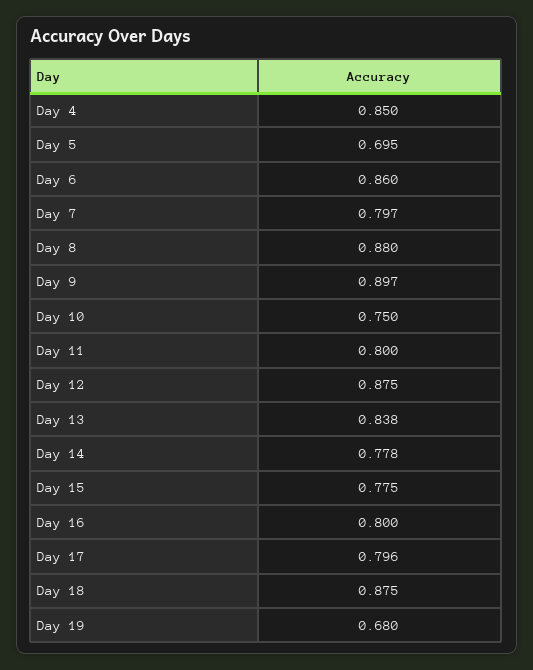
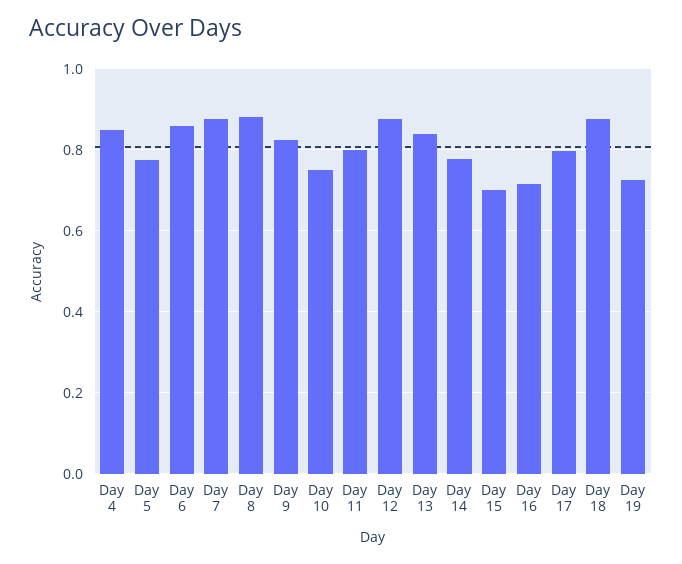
  {
    "Day 4": 0.85,
-   "Day 5": 0.695,
+   "Day 5": 0.78,
    "Day 6": 0.86,
-   "Day 7": 0.797,
+   "Day 7": 0.88,
    "Day 8": 0.88,
-   "Day 9": 0.897,
+   "Day 9": 0.82,
    "Day 10": 0.75,
    "Day 11": 0.8,
    "Day 12": 0.875,
    "Day 13": 0.838,
    "Day 14": 0.778,
-   "Day 15": 0.775,
+   "Day 15": 0.7,
-   "Day 16": 0.8,
+   "Day 16": 0.72,
    "Day 17": 0.796,
    "Day 18": 0.875,
-   "Day 19": 0.68
+   "Day 19": 0.72
  }

